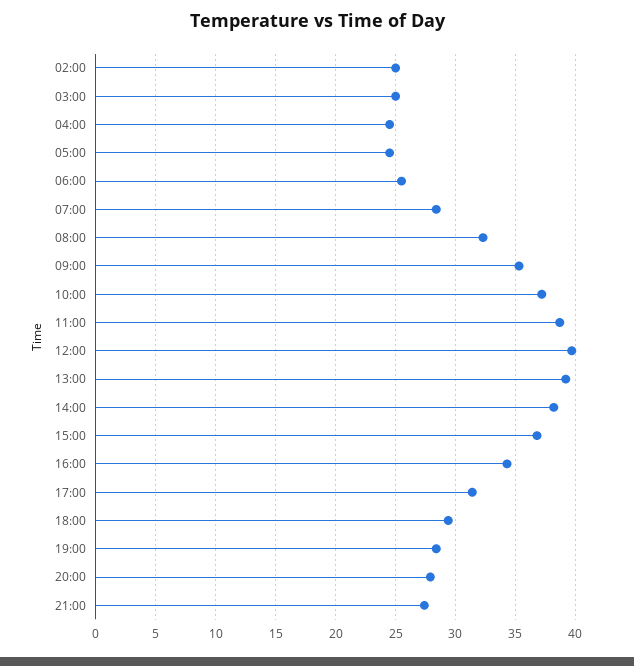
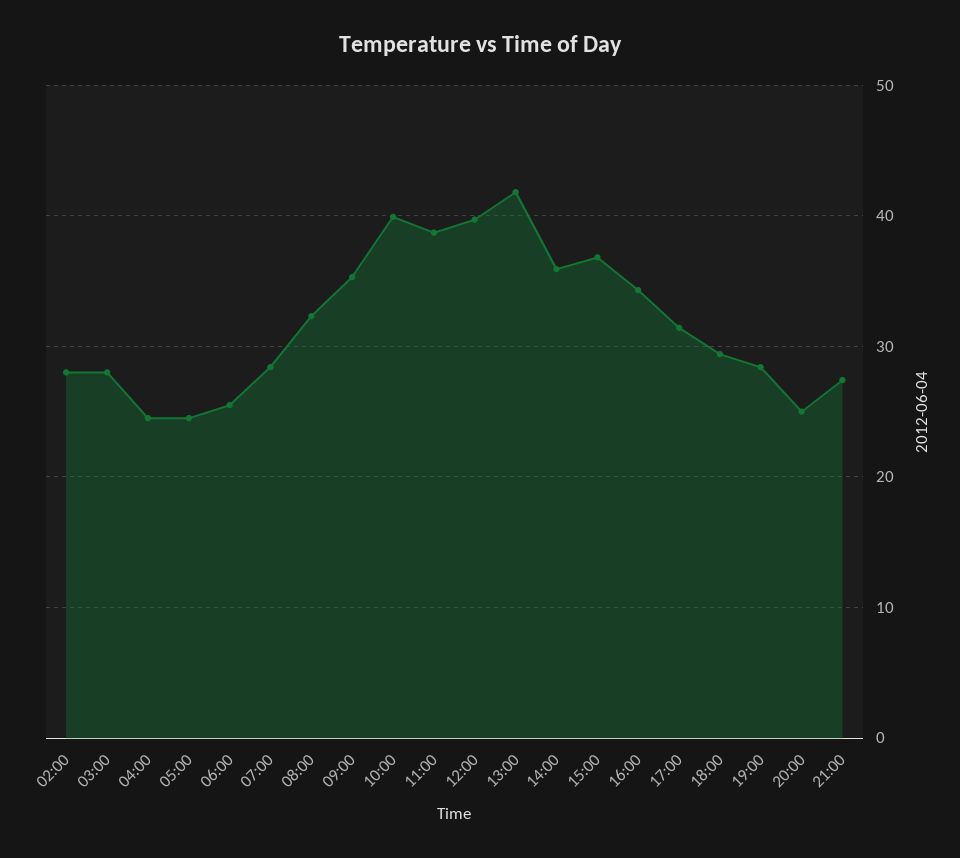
  {
-   "02:00": 25,
+   "02:00": 28,
-   "03:00": 25,
+   "03:00": 28,
    "04:00": 25,
    "05:00": 25,
    "06:00": 26,
    "07:00": 28,
    "08:00": 32,
    "09:00": 35,
-   "10:00": 37,
+   "10:00": 40,
    "11:00": 39,
    "12:00": 40,
-   "13:00": 39,
+   "13:00": 42,
-   "14:00": 38,
+   "14:00": 36,
    "15:00": 37,
    "16:00": 34,
    "17:00": 31,
    "18:00": 29,
    "19:00": 28,
-   "20:00": 28,
+   "20:00": 25,
    "21:00": 27
  }

